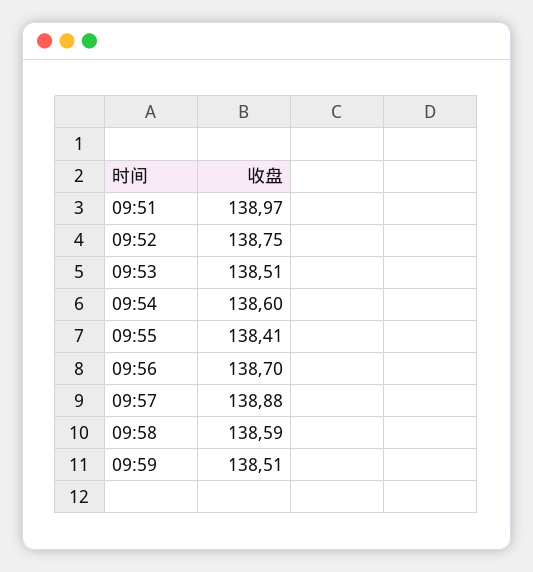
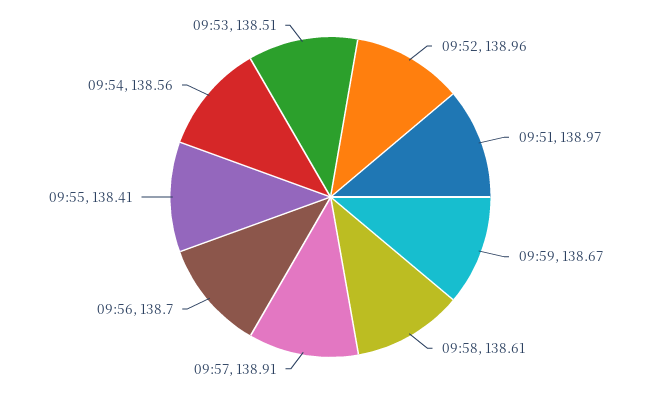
  {
    "09:51": 138.97,
-   "09:52": 138.75,
+   "09:52": 138.96,
    "09:53": 138.51,
-   "09:54": 138.6,
+   "09:54": 138.56,
    "09:55": 138.41,
    "09:56": 138.7,
-   "09:57": 138.88,
+   "09:57": 138.91,
-   "09:58": 138.59,
+   "09:58": 138.61,
-   "09:59": 138.51
+   "09:59": 138.67
  }

